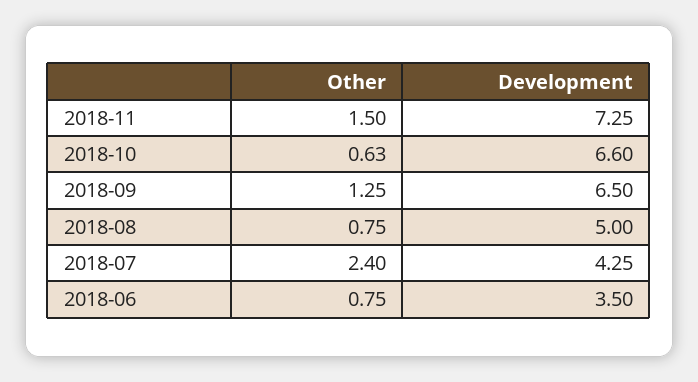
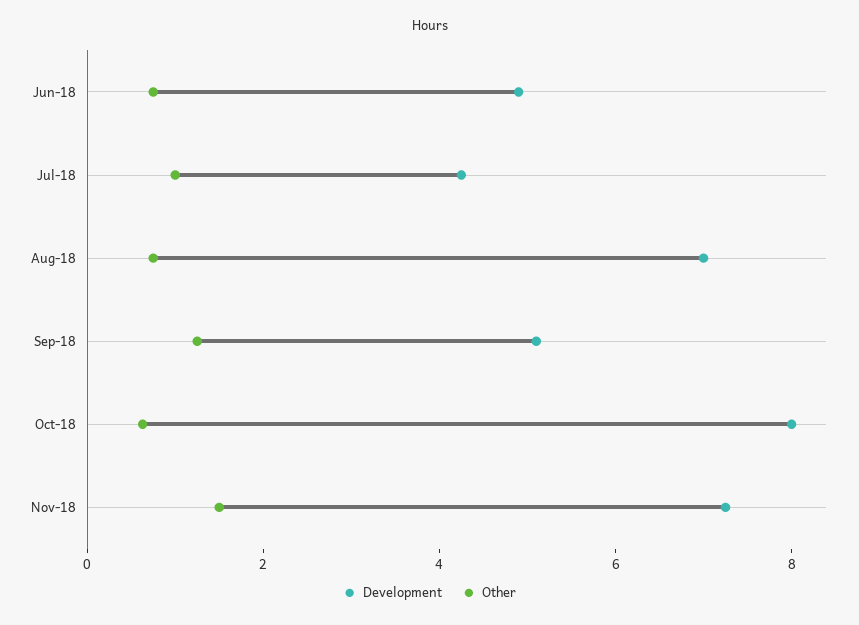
  {
    "Other": {
      "2018-11": 1.5,
      "2018-10": 0.63,
      "2018-09": 1.25,
      "2018-08": 0.75,
-     "2018-07": 2.4,
+     "2018-07": 1,
      "2018-06": 0.75
    },
    "Development": {
      "2018-11": 7.25,
-     "2018-10": 6.6,
+     "2018-10": 8,
-     "2018-09": 6.5,
+     "2018-09": 5,
-     "2018-08": 5,
+     "2018-08": 7,
      "2018-07": 4.25,
-     "2018-06": 3.5
+     "2018-06": 5
    }
  }

